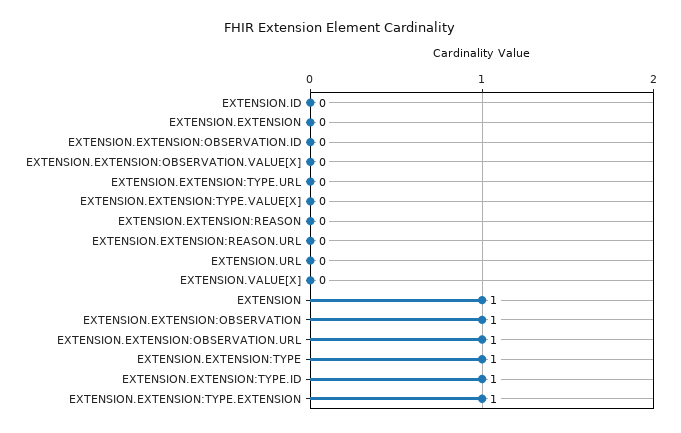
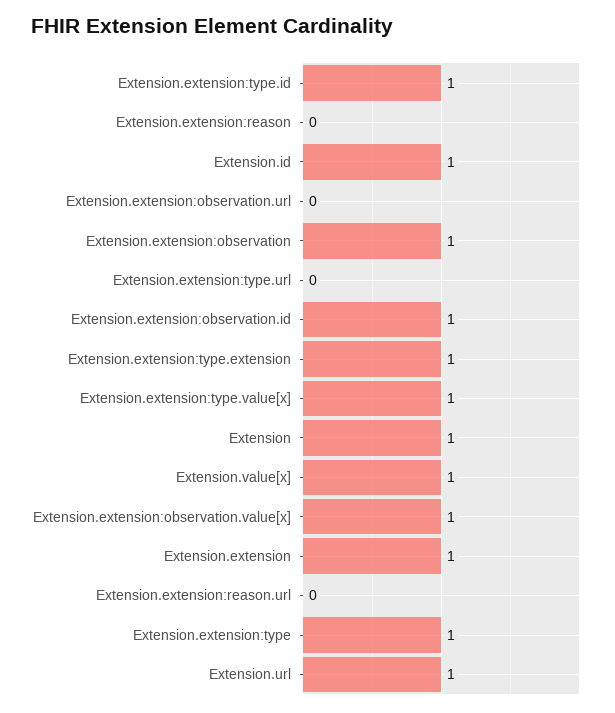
  {
-   "EXTENSION.ID": 0,
+   "EXTENSION.ID": 1,
-   "EXTENSION.EXTENSION": 0,
+   "EXTENSION.EXTENSION": 1,
-   "EXTENSION.EXTENSION:OBSERVATION.ID": 0,
+   "EXTENSION.EXTENSION:OBSERVATION.ID": 1,
-   "EXTENSION.EXTENSION:OBSERVATION.VALUE[X]": 0,
+   "EXTENSION.EXTENSION:OBSERVATION.VALUE[X]": 1,
    "EXTENSION.EXTENSION:TYPE.URL": 0,
-   "EXTENSION.EXTENSION:TYPE.VALUE[X]": 0,
+   "EXTENSION.EXTENSION:TYPE.VALUE[X]": 1,
    "EXTENSION.EXTENSION:REASON": 0,
    "EXTENSION.EXTENSION:REASON.URL": 0,
-   "EXTENSION.URL": 0,
+   "EXTENSION.URL": 1,
-   "EXTENSION.VALUE[X]": 0,
+   "EXTENSION.VALUE[X]": 1,
    "EXTENSION": 1,
    "EXTENSION.EXTENSION:OBSERVATION": 1,
-   "EXTENSION.EXTENSION:OBSERVATION.URL": 1,
+   "EXTENSION.EXTENSION:OBSERVATION.URL": 0,
    "EXTENSION.EXTENSION:TYPE": 1,
    "EXTENSION.EXTENSION:TYPE.ID": 1,
    "EXTENSION.EXTENSION:TYPE.EXTENSION": 1
  }

